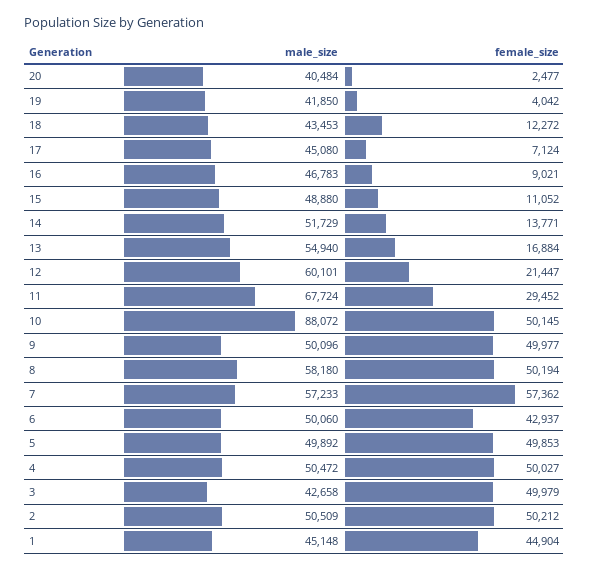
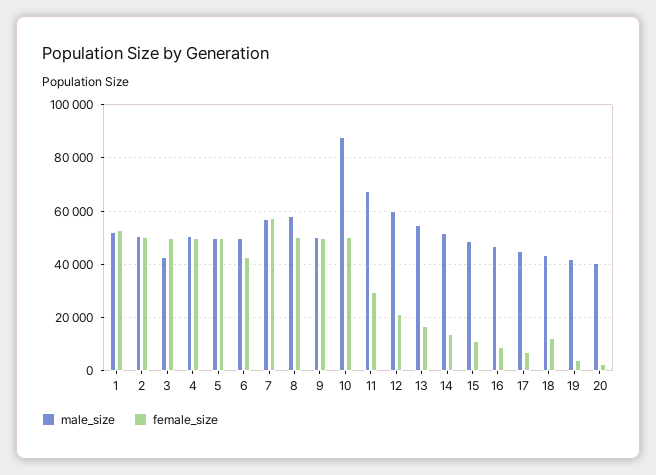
  {
    "male_size": {
      "20": 40484,
      "19": 41850,
      "18": 43453,
      "17": 45080,
      "16": 46783,
      "15": 48880,
      "14": 51729,
      "13": 54940,
      "12": 60101,
      "11": 67724,
      "10": 88072,
      "9": 50096,
      "8": 58180,
      "7": 57233,
      "6": 50060,
      "5": 49892,
      "4": 50472,
      "3": 42658,
      "2": 50509,
-     "1": 45148
+     "1": 52500
    },
    "female_size": {
      "20": 2477,
      "19": 4042,
      "18": 12272,
      "17": 7124,
      "16": 9021,
      "15": 11052,
      "14": 13771,
      "13": 16884,
      "12": 21447,
      "11": 29452,
      "10": 50145,
      "9": 49977,
      "8": 50194,
      "7": 57362,
      "6": 42937,
      "5": 49853,
      "4": 50027,
      "3": 49979,
      "2": 50212,
-     "1": 44904
+     "1": 52500
    }
  }

